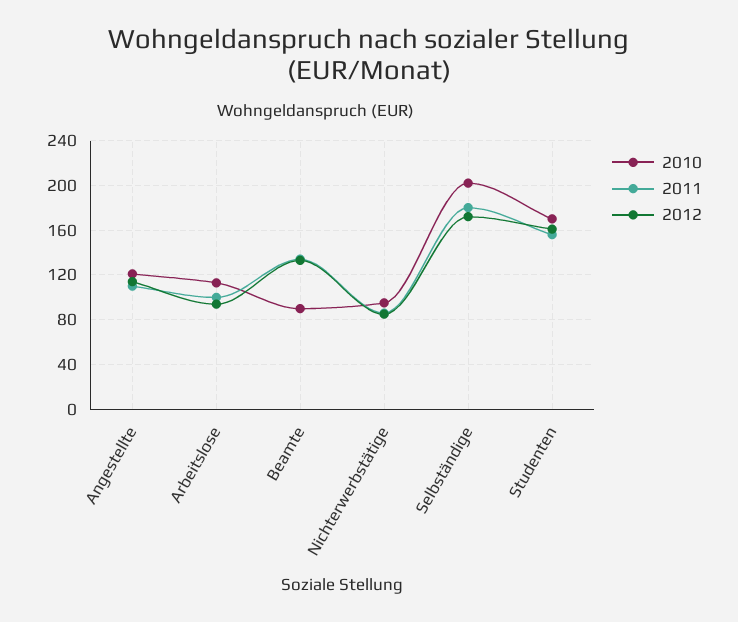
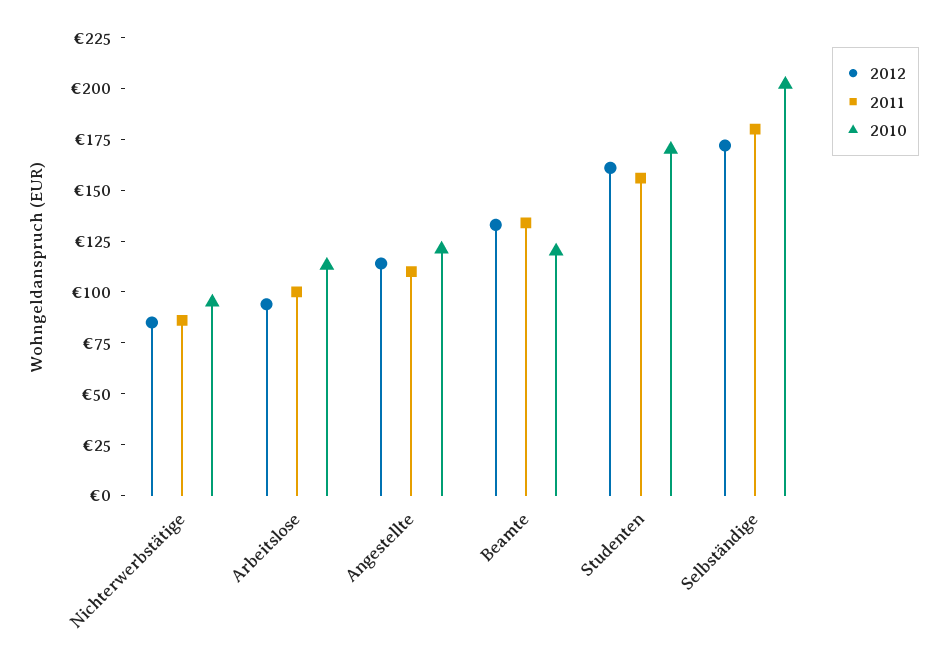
  {
    "2010": {
      "Angestellte": 120,
      "Arbeitslose": 115,
-     "Beamte": 90,
+     "Beamte": 120,
      "Nichterwerbstätige": 95,
      "Selbständige": 200,
      "Studenten": 170
    },
    "2011": {
      "Angestellte": 110,
      "Arbeitslose": 100,
      "Beamte": 135,
      "Nichterwerbstätige": 85,
      "Selbständige": 180,
      "Studenten": 155
    },
    "2012": {
      "Angestellte": 115,
      "Arbeitslose": 95,
      "Beamte": 135,
      "Nichterwerbstätige": 85,
      "Selbständige": 170,
      "Studenten": 160
    }
  }

